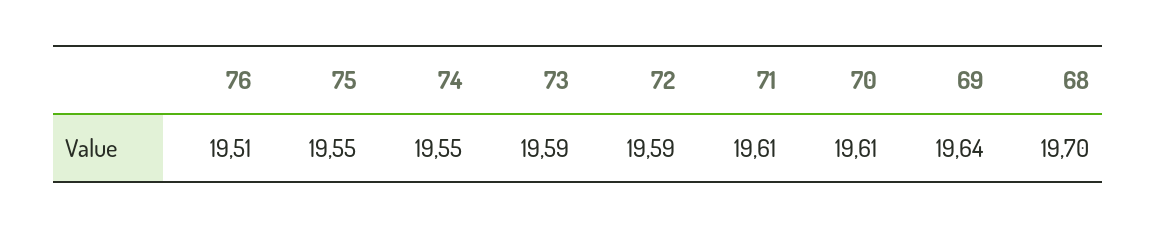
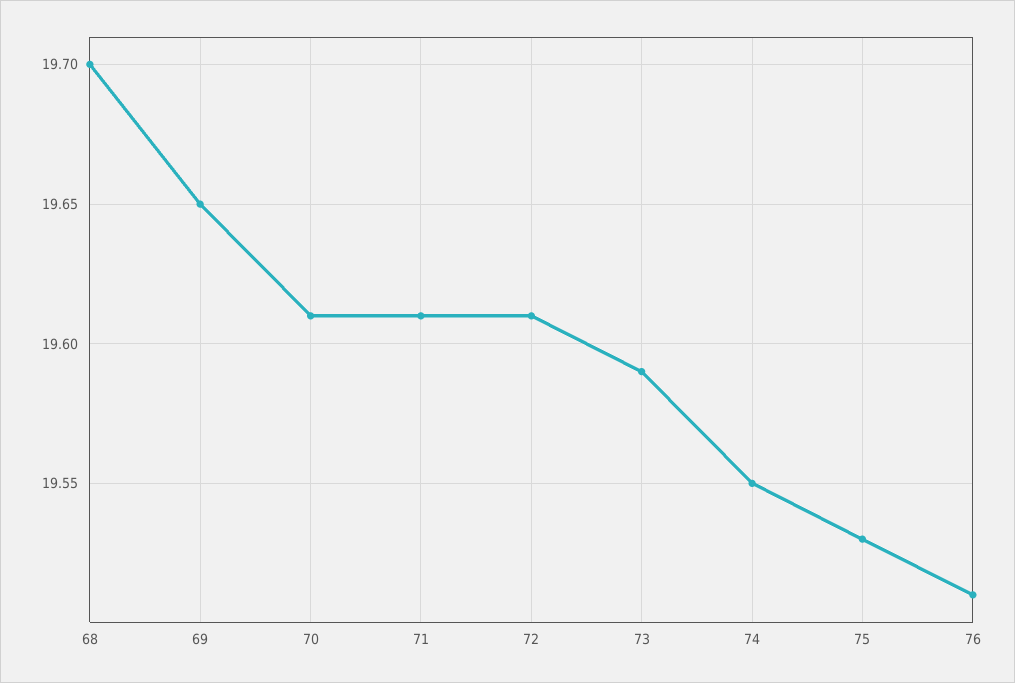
  {
    "76": 19.51,
-   "75": 19.55,
+   "75": 19.53,
    "74": 19.55,
    "73": 19.59,
-   "72": 19.59,
+   "72": 19.61,
    "71": 19.61,
    "70": 19.61,
-   "69": 19.64,
+   "69": 19.65,
    "68": 19.7
  }

